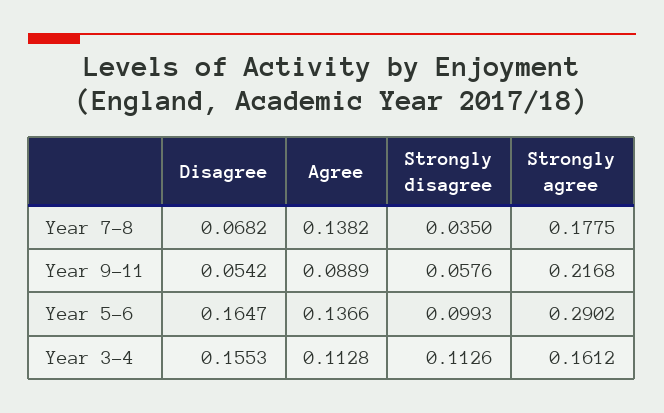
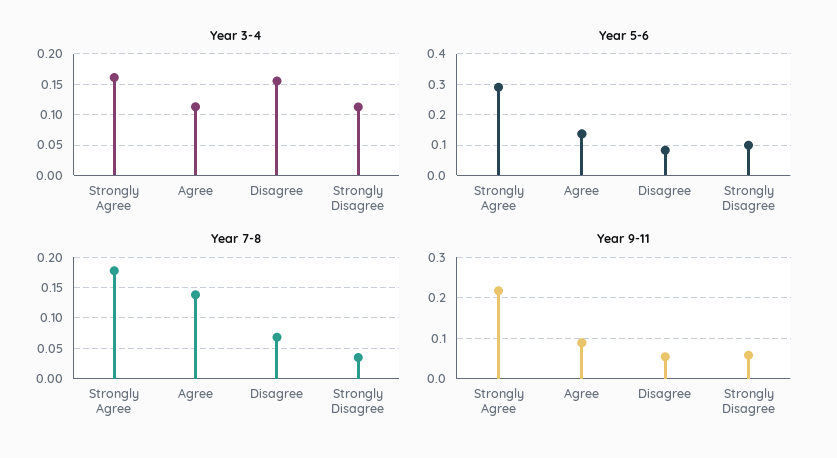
  {
    "Year 7-8": {
      "Disagree": 0.0682,
      "Agree": 0.1382,
      "Strongly disagree": 0.035,
      "Strongly agree": 0.1775
    },
    "Year 9-11": {
      "Disagree": 0.0542,
      "Agree": 0.0889,
      "Strongly disagree": 0.0576,
      "Strongly agree": 0.2168
    },
    "Year 5-6": {
-     "Disagree": 0.1647,
+     "Disagree": 0.08,
      "Agree": 0.1366,
      "Strongly disagree": 0.0993,
      "Strongly agree": 0.2902
    },
    "Year 3-4": {
      "Disagree": 0.1553,
      "Agree": 0.1128,
      "Strongly disagree": 0.1126,
      "Strongly agree": 0.1612
    }
  }

